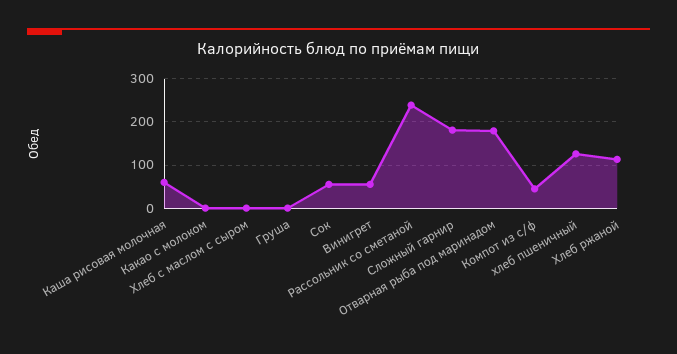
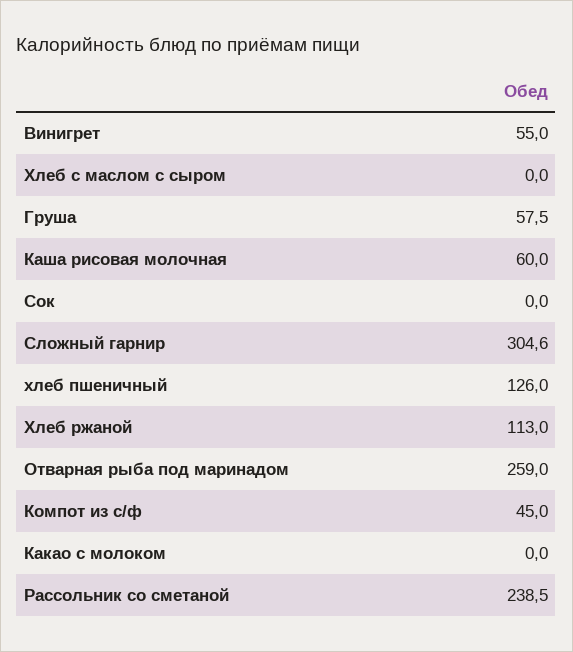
  {
    "Каша рисовая молочная": 60,
    "Какао с молоком": 0,
    "Хлеб с маслом с сыром": 0,
-   "Груша": 0,
+   "Груша": 57.5,
-   "Сок": 60,
+   "Сок": 0,
    "Винигрет": 55,
    "Рассольник со сметаной": 238.5,
-   "Сложный гарнир": 180,
+   "Сложный гарнир": 304.6,
-   "Отварная рыба под маринадом": 180,
+   "Отварная рыба под маринадом": 259,
    "Компот из с/ф": 45,
    "хлеб пшеничный": 126,
    "Хлеб ржаной": 113
  }

